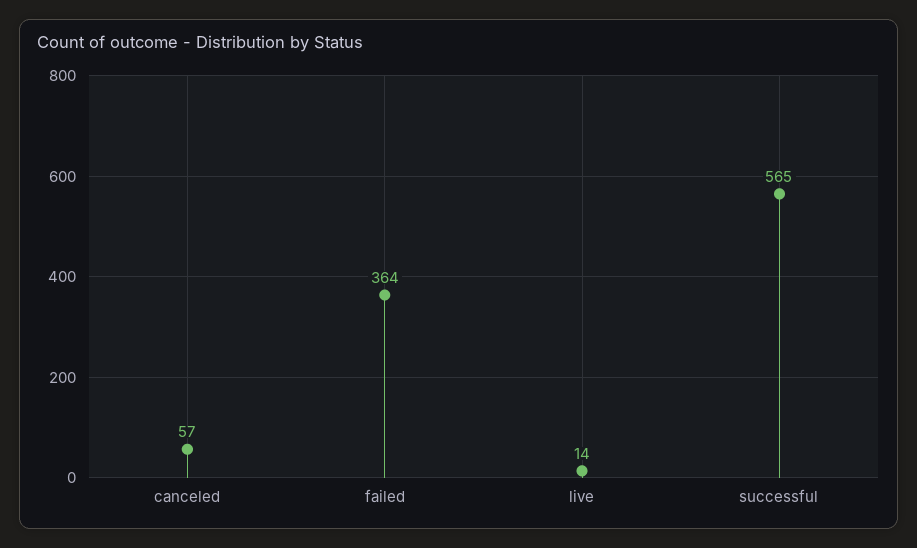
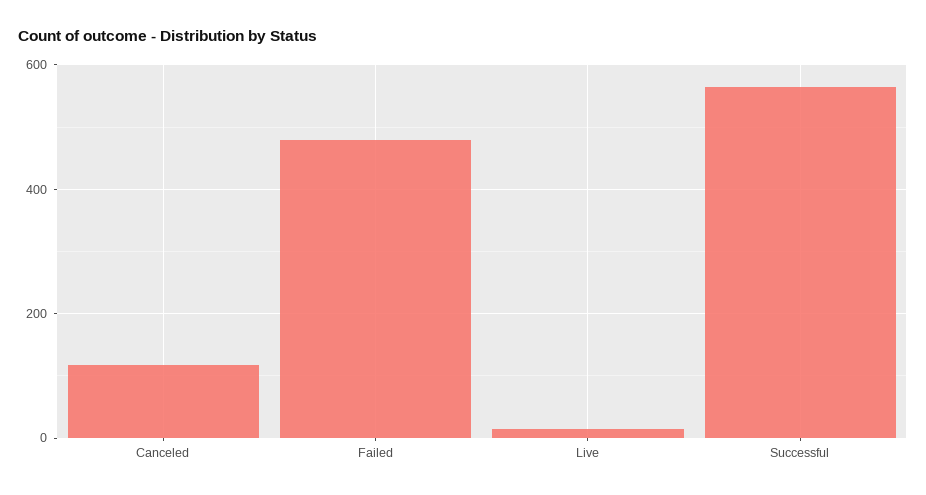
  {
-   "canceled": 57,
+   "canceled": 120,
-   "failed": 364,
+   "failed": 480,
    "live": 14,
    "successful": 565
  }

